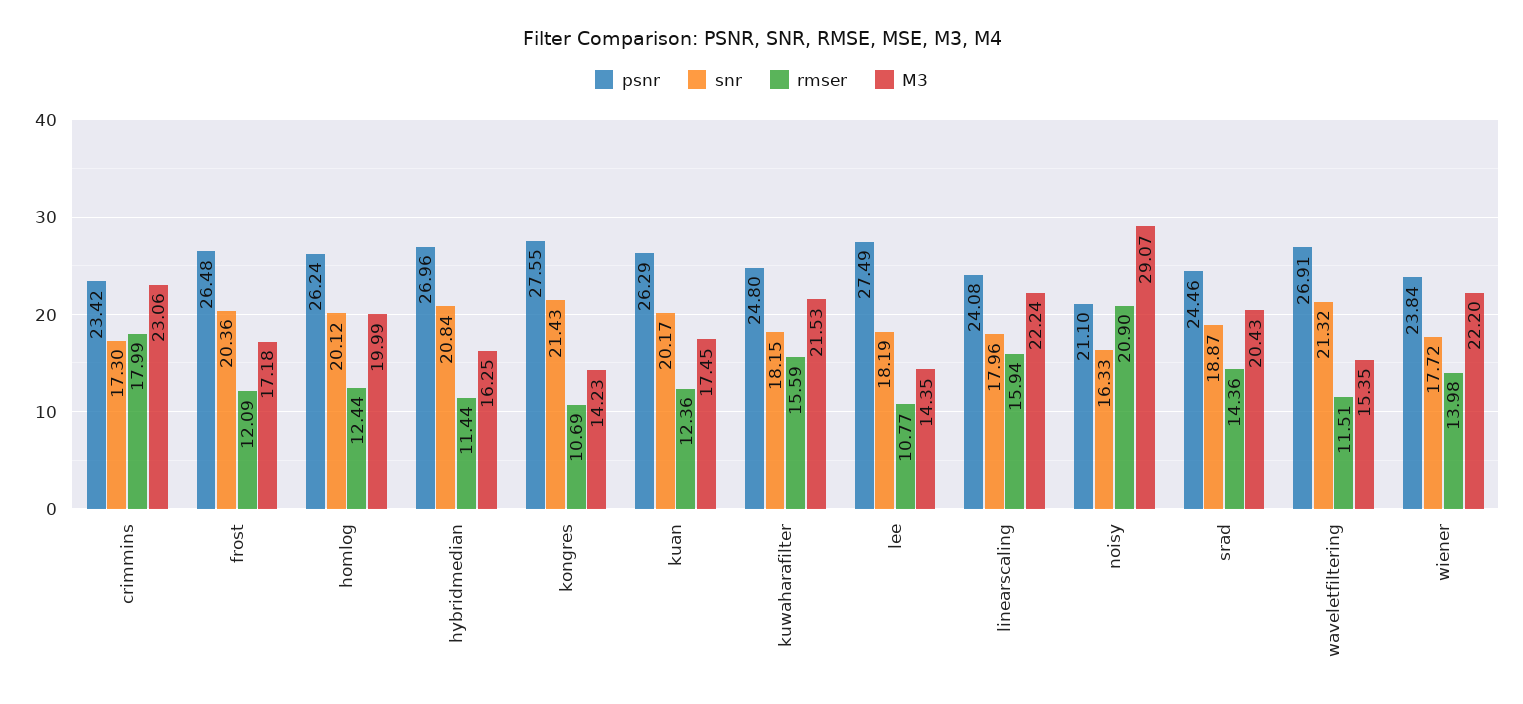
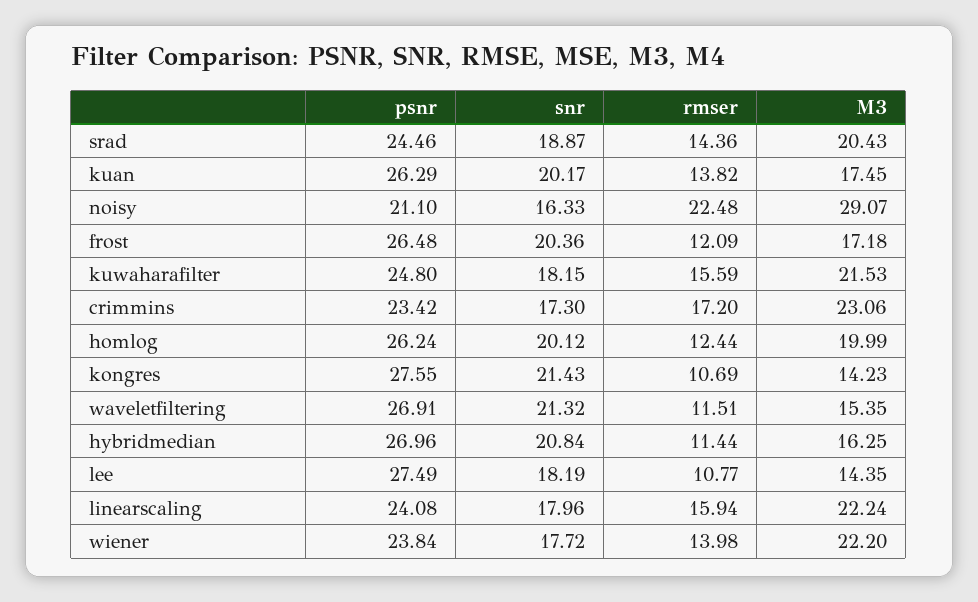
  {
    "psnr": {
      "crimmins": 23.42,
      "frost": 26.48,
      "homlog": 26.24,
      "hybridmedian": 26.96,
      "kongres": 27.55,
      "kuan": 26.29,
      "kuwaharafilter": 24.8,
      "lee": 27.49,
      "linearscaling": 24.08,
      "noisy": 21.1,
      "srad": 24.46,
      "waveletfiltering": 26.91,
      "wiener": 23.84
    },
    "snr": {
      "crimmins": 17.3,
      "frost": 20.36,
      "homlog": 20.12,
      "hybridmedian": 20.84,
      "kongres": 21.43,
      "kuan": 20.17,
      "kuwaharafilter": 18.15,
      "lee": 18.19,
      "linearscaling": 17.96,
      "noisy": 16.33,
      "srad": 18.87,
      "waveletfiltering": 21.32,
      "wiener": 17.72
    },
    "rmser": {
-     "crimmins": 17.99,
+     "crimmins": 17.2,
      "frost": 12.09,
      "homlog": 12.44,
      "hybridmedian": 11.44,
      "kongres": 10.69,
-     "kuan": 12.36,
+     "kuan": 13.82,
      "kuwaharafilter": 15.59,
      "lee": 10.77,
      "linearscaling": 15.94,
-     "noisy": 20.9,
+     "noisy": 22.48,
      "srad": 14.36,
      "waveletfiltering": 11.51,
      "wiener": 13.98
    },
    "M3": {
      "crimmins": 23.06,
      "frost": 17.18,
      "homlog": 19.99,
      "hybridmedian": 16.25,
      "kongres": 14.23,
      "kuan": 17.45,
      "kuwaharafilter": 21.53,
      "lee": 14.35,
      "linearscaling": 22.24,
      "noisy": 29.07,
      "srad": 20.43,
      "waveletfiltering": 15.35,
      "wiener": 22.2
    }
  }

